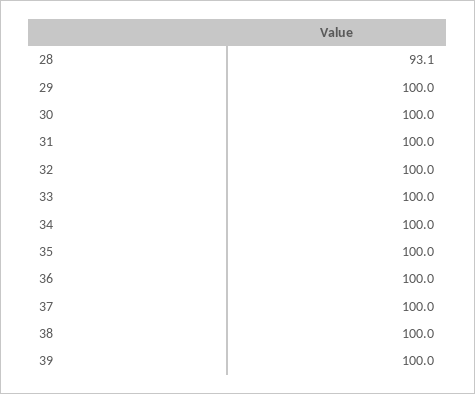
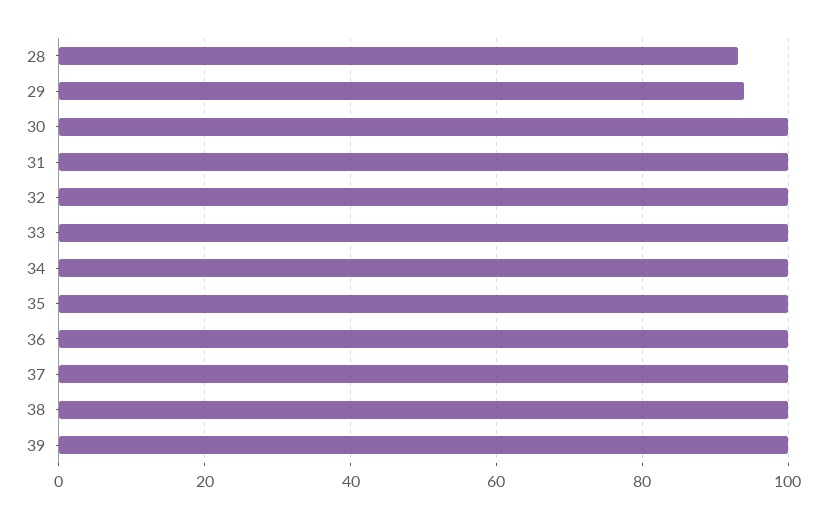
  {
    "28": 93.1,
-   "29": 100,
+   "29": 94,
    "30": 100,
    "31": 100,
    "32": 100,
    "33": 100,
    "34": 100,
    "35": 100,
    "36": 100,
    "37": 100,
    "38": 100,
    "39": 100
  }

